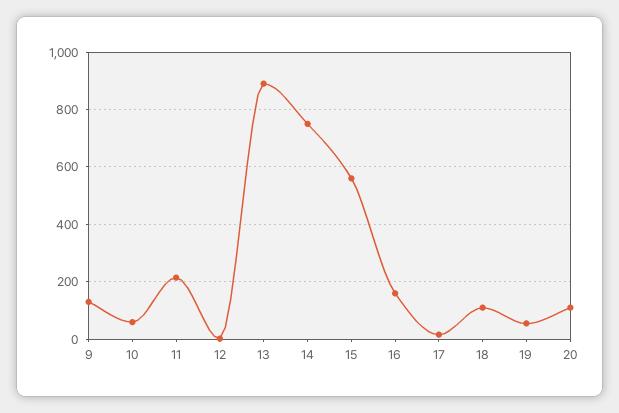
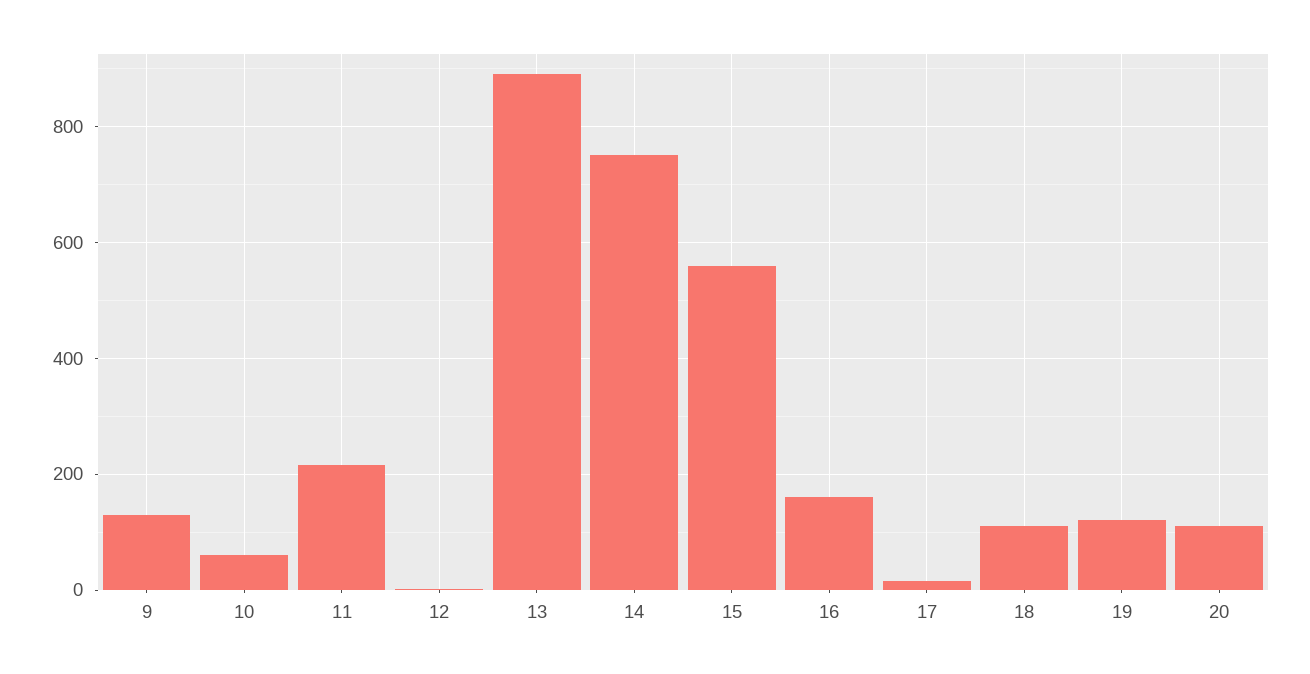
  {
    "9": 140,
    "10": 60,
    "11": 220,
    "12": 0,
    "13": 900,
    "14": 760,
    "15": 560,
    "16": 160,
    "17": 20,
    "18": 120,
-   "19": 50,
+   "19": 120,
    "20": 120
  }

